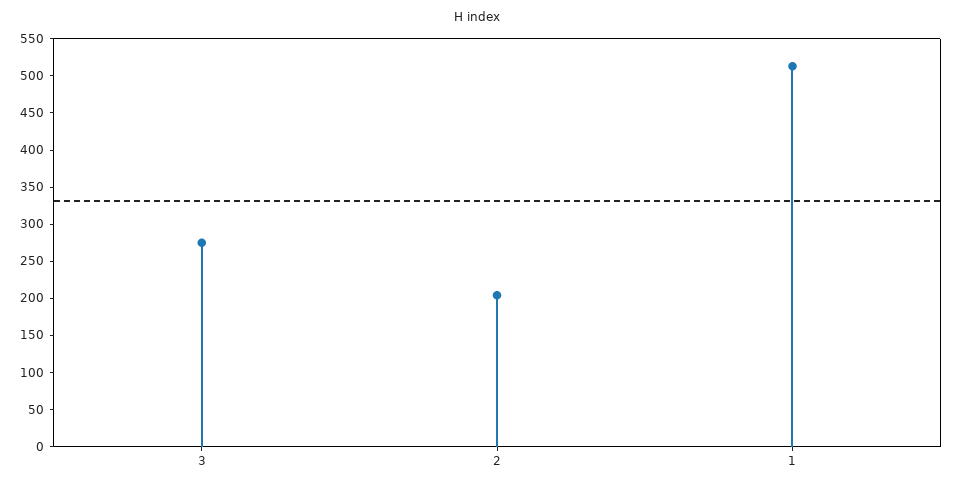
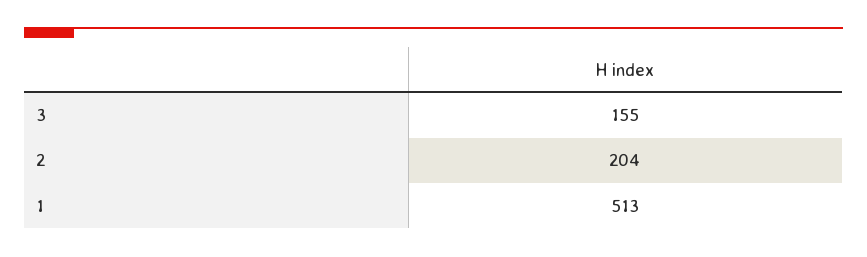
  {
-   "3": 275,
+   "3": 155,
    "2": 204,
    "1": 513
  }

